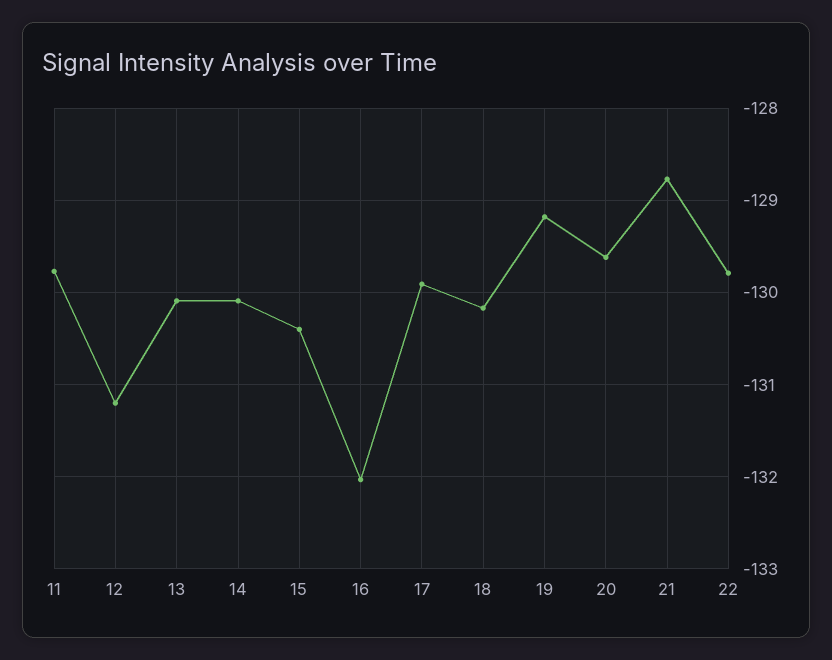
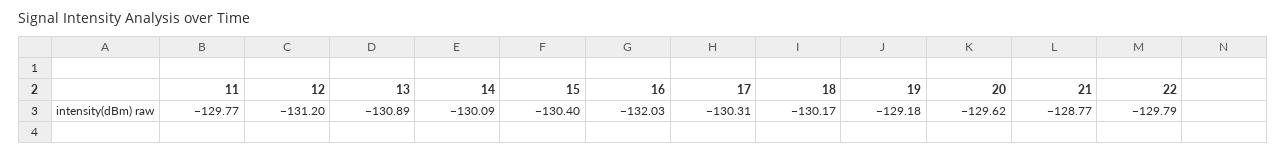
  {
    "11": -129.77,
    "12": -131.2,
-   "13": -130.1,
+   "13": -130.89,
    "14": -130.09,
    "15": -130.4,
    "16": -132.03,
-   "17": -129.9,
+   "17": -130.31,
    "18": -130.17,
    "19": -129.18,
    "20": -129.62,
    "21": -128.77,
    "22": -129.79
  }

